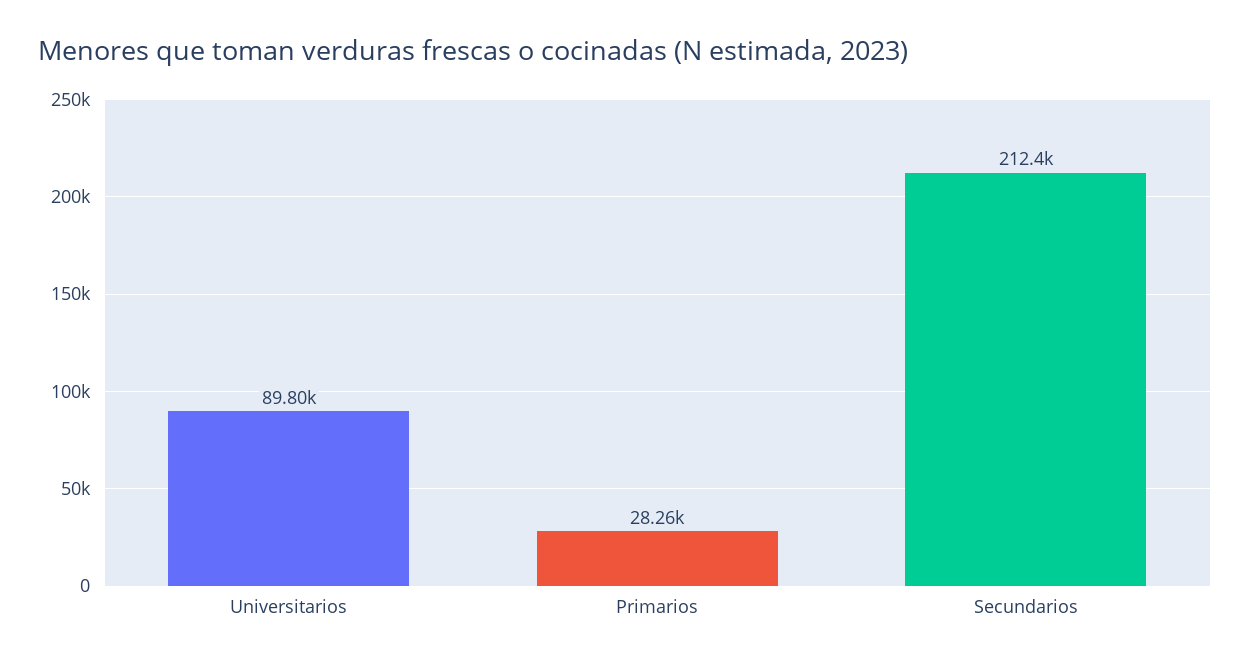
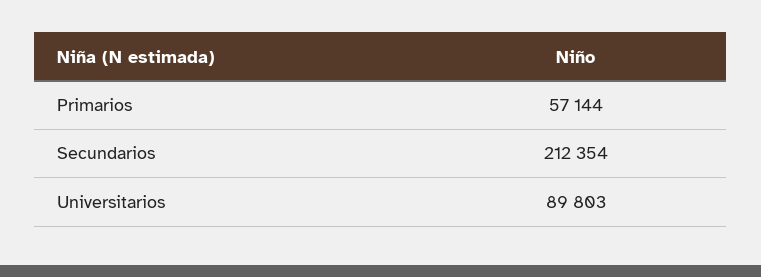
  {
    "Universitarios": 89803,
-   "Primarios": 28260,
+   "Primarios": 57144,
    "Secundarios": 212354
  }

